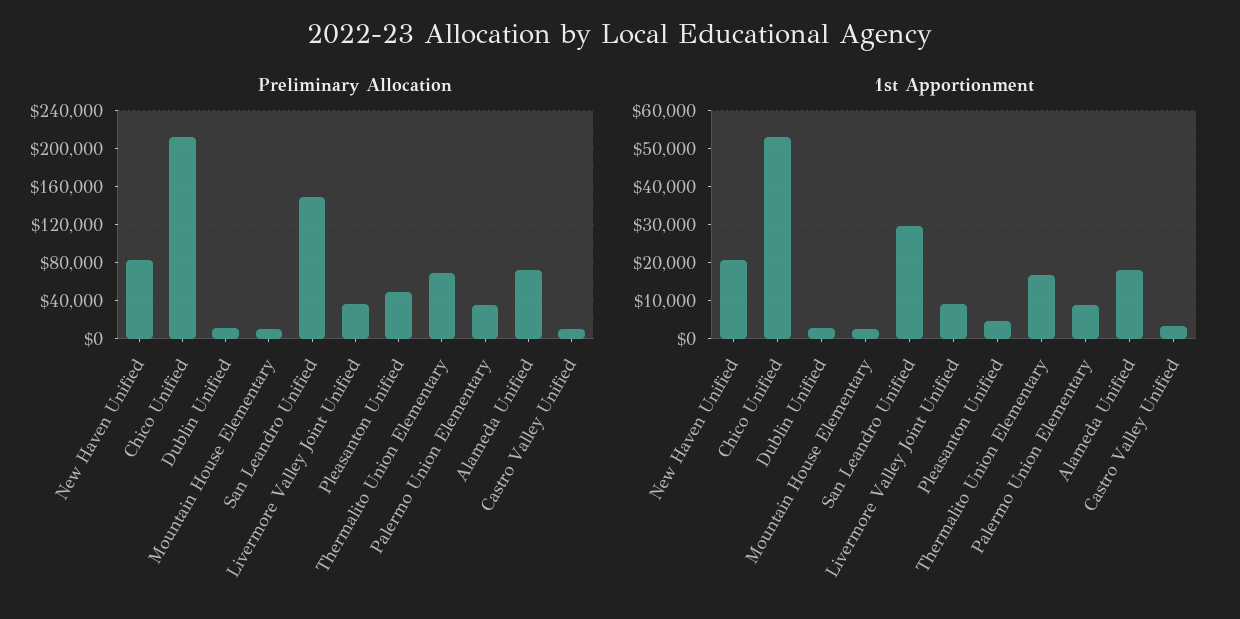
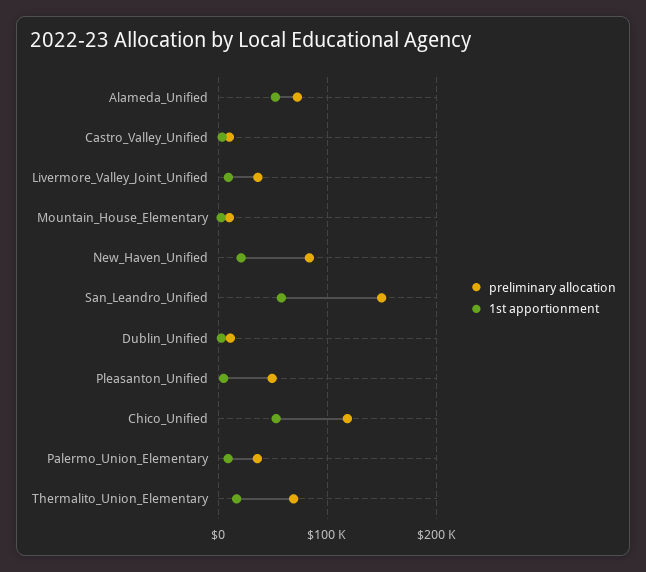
  {
    "Preliminary Allocation": {
      "New Haven Unified": 80000,
-     "Chico Unified": 210000,
+     "Chico Unified": 120000,
      "Dublin Unified": 10000,
      "Mountain House Elementary": 10000,
      "San Leandro Unified": 150000,
      "Livermore Valley Joint Unified": 40000,
      "Pleasanton Unified": 50000,
      "Thermalito Union Elementary": 70000,
      "Palermo Union Elementary": 40000,
      "Alameda Unified": 70000,
      "Castro Valley Unified": 10000
    },
    "1st Apportionment": {
      "New Haven Unified": 20000,
      "Chico Unified": 52000,
      "Dublin Unified": 2000,
      "Mountain House Elementary": 2000,
-     "San Leandro Unified": 30000,
+     "San Leandro Unified": 60000,
      "Livermore Valley Joint Unified": 10000,
      "Pleasanton Unified": 4000,
      "Thermalito Union Elementary": 16000,
      "Palermo Union Elementary": 8000,
-     "Alameda Unified": 18000,
+     "Alameda Unified": 50000,
      "Castro Valley Unified": 4000
    }
  }

